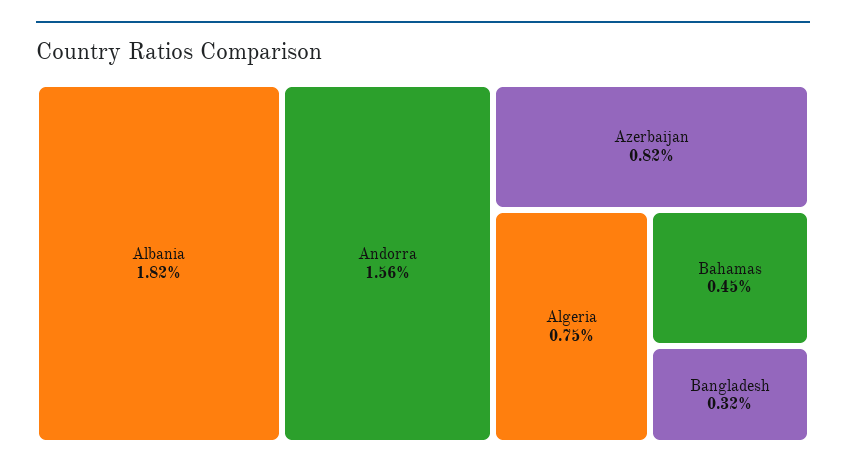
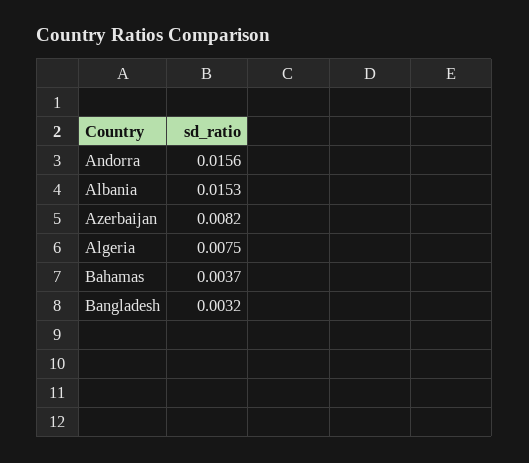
  {
-   "Albania": 0.0182,
+   "Albania": 0.0153,
    "Andorra": 0.0156,
    "Azerbaijan": 0.0082,
    "Algeria": 0.0075,
-   "Bahamas": 0.0045,
+   "Bahamas": 0.0037,
    "Bangladesh": 0.0032
  }

